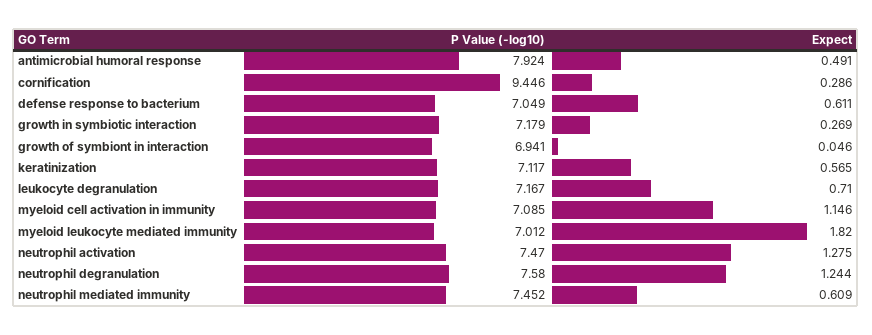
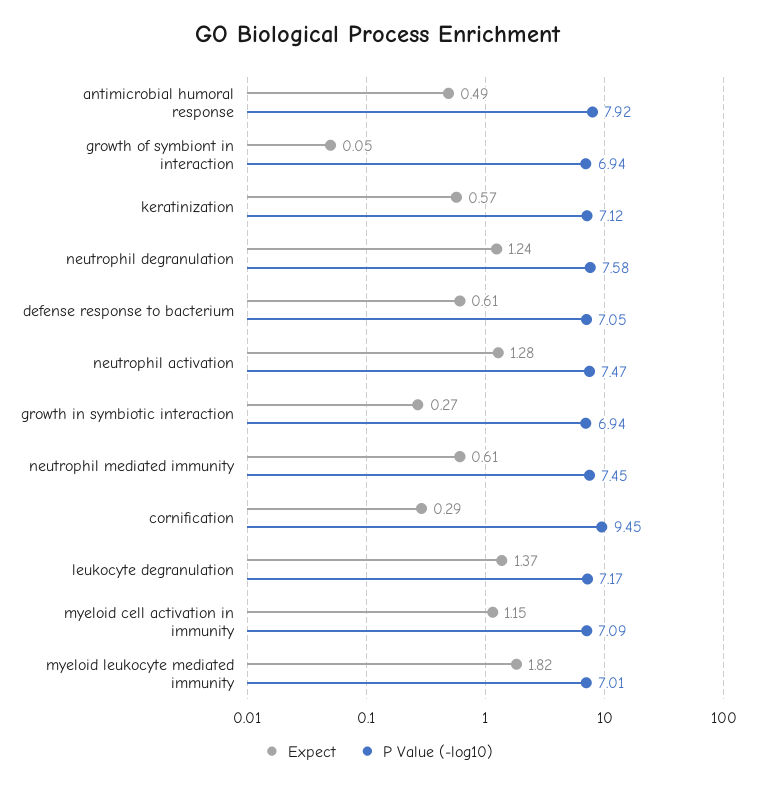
  {
    "P Value (-log10)": {
      "antimicrobial humoral response": 7.924,
      "cornification": 9.446,
      "defense response to bacterium": 7.049,
-     "growth in symbiotic interaction": 7.179,
+     "growth in symbiotic interaction": 6.94,
      "growth of symbiont in interaction": 6.941,
      "keratinization": 7.117,
      "leukocyte degranulation": 7.167,
      "myeloid cell activation in immunity": 7.085,
      "myeloid leukocyte mediated immunity": 7.012,
      "neutrophil activation": 7.47,
      "neutrophil degranulation": 7.58,
      "neutrophil mediated immunity": 7.452
    },
    "Expect": {
      "antimicrobial humoral response": 0.491,
      "cornification": 0.286,
      "defense response to bacterium": 0.611,
      "growth in symbiotic interaction": 0.269,
      "growth of symbiont in interaction": 0.046,
      "keratinization": 0.565,
-     "leukocyte degranulation": 0.71,
+     "leukocyte degranulation": 1.37,
      "myeloid cell activation in immunity": 1.146,
      "myeloid leukocyte mediated immunity": 1.82,
      "neutrophil activation": 1.275,
      "neutrophil degranulation": 1.244,
      "neutrophil mediated immunity": 0.609
    }
  }

